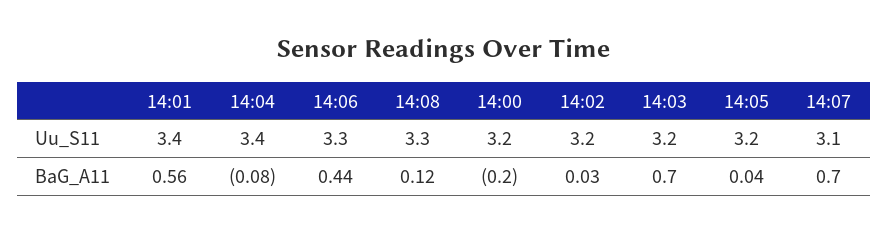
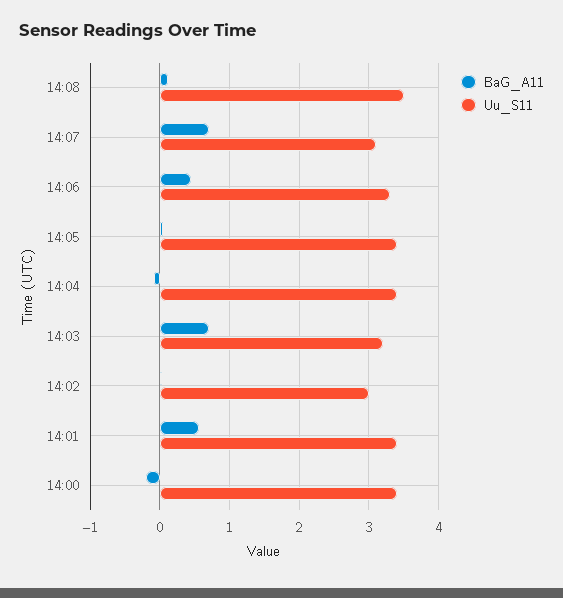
  {
    "Uu_S11": {
      "14:01": 3.4,
      "14:04": 3.4,
      "14:06": 3.3,
-     "14:08": 3.3,
+     "14:08": 3.5,
-     "14:00": 3.2,
+     "14:00": 3.4,
-     "14:02": 3.2,
+     "14:02": 3,
      "14:03": 3.2,
-     "14:05": 3.2,
+     "14:05": 3.4,
      "14:07": 3.1
    },
    "BaG_A11": {
      "14:01": 0.56,
      "14:04": -0.08,
      "14:06": 0.44,
      "14:08": 0.12,
      "14:00": -0.2,
      "14:02": 0.03,
      "14:03": 0.7,
      "14:05": 0.04,
      "14:07": 0.7
    }
  }

